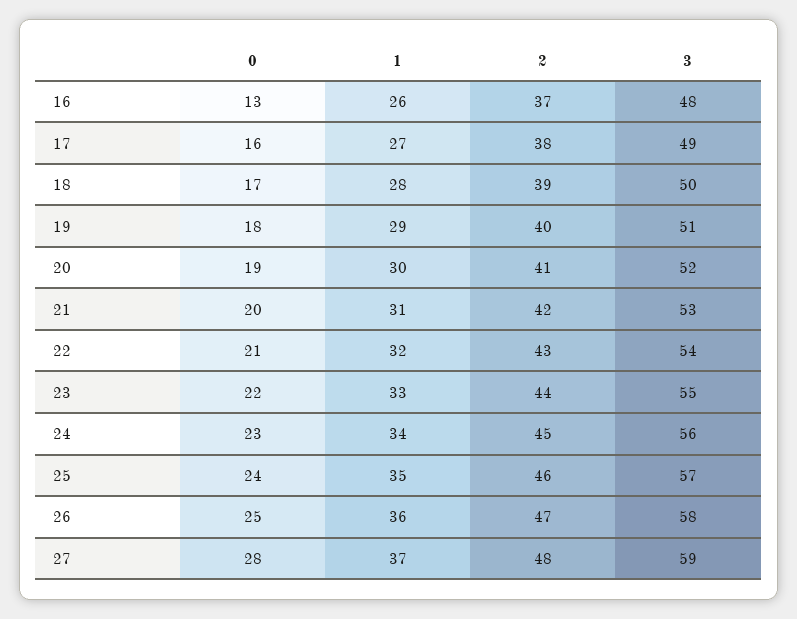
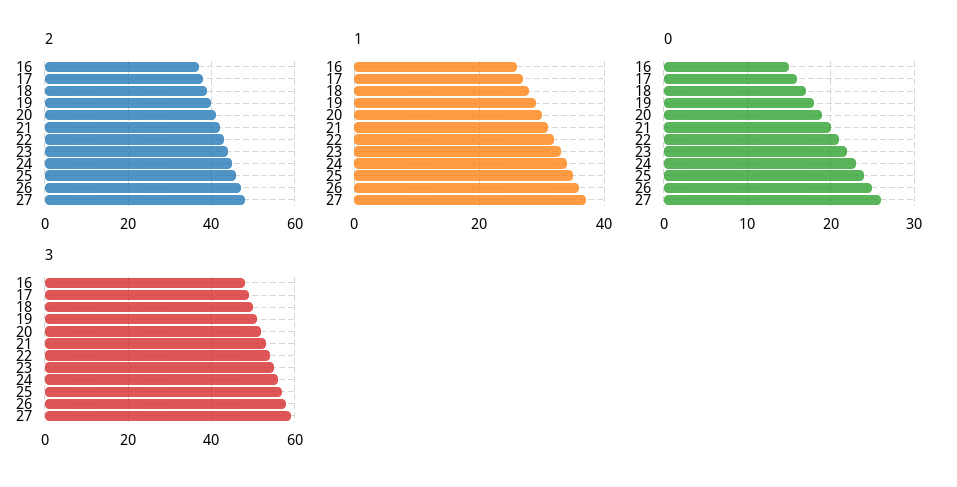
  {
    "0": {
-     "16": 13,
+     "16": 15,
      "17": 16,
      "18": 17,
      "19": 18,
      "20": 19,
      "21": 20,
      "22": 21,
      "23": 22,
      "24": 23,
      "25": 24,
      "26": 25,
-     "27": 28
+     "27": 26
    },
    "1": {
      "16": 26,
      "17": 27,
      "18": 28,
      "19": 29,
      "20": 30,
      "21": 31,
      "22": 32,
      "23": 33,
      "24": 34,
      "25": 35,
      "26": 36,
      "27": 37
    },
    "2": {
      "16": 37,
      "17": 38,
      "18": 39,
      "19": 40,
      "20": 41,
      "21": 42,
      "22": 43,
      "23": 44,
      "24": 45,
      "25": 46,
      "26": 47,
      "27": 48
    },
    "3": {
      "16": 48,
      "17": 49,
      "18": 50,
      "19": 51,
      "20": 52,
      "21": 53,
      "22": 54,
      "23": 55,
      "24": 56,
      "25": 57,
      "26": 58,
      "27": 59
    }
  }

